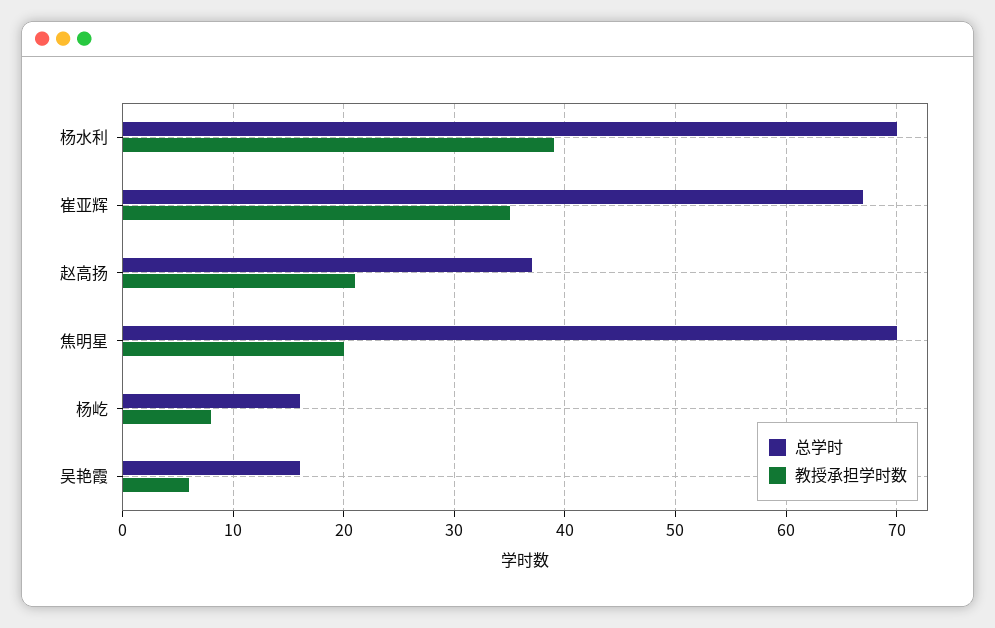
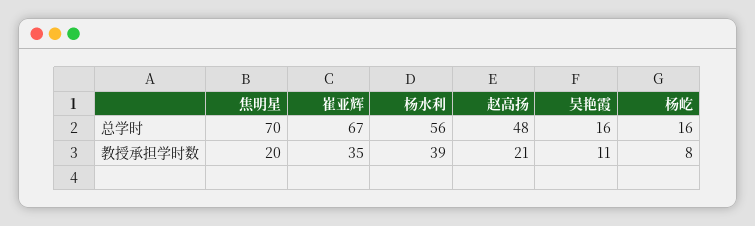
  {
    "总学时": {
-     "杨水利": 70,
+     "杨水利": 56,
      "崔亚辉": 67,
-     "赵高扬": 37,
+     "赵高扬": 48,
      "焦明星": 70,
      "杨屹": 16,
      "吴艳霞": 16
    },
    "教授承担学时数": {
      "杨水利": 39,
      "崔亚辉": 35,
      "赵高扬": 21,
      "焦明星": 20,
      "杨屹": 8,
-     "吴艳霞": 6
+     "吴艳霞": 11
    }
  }

